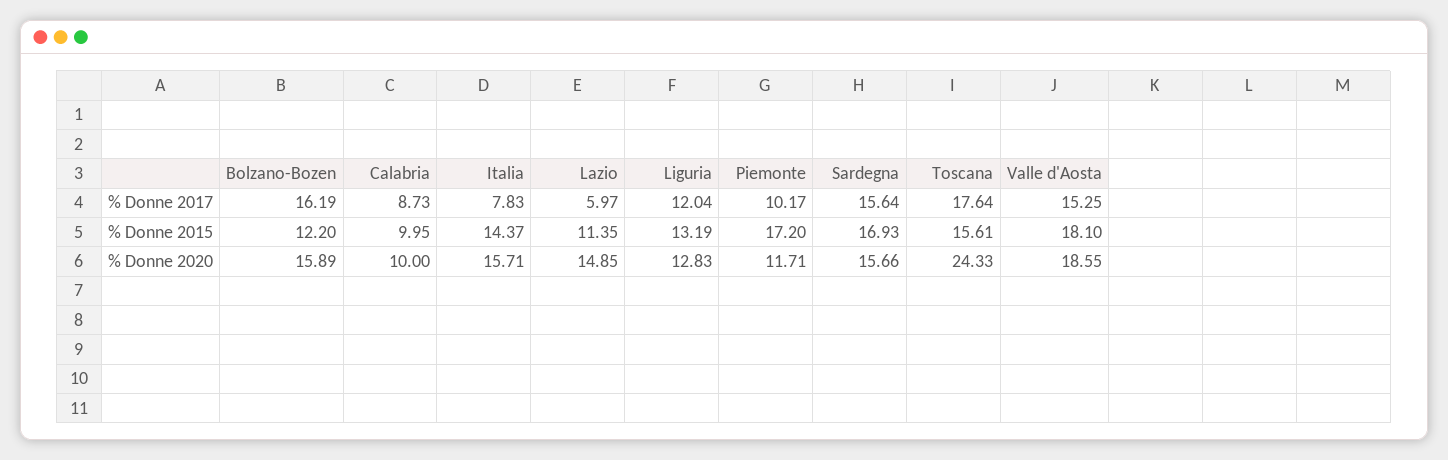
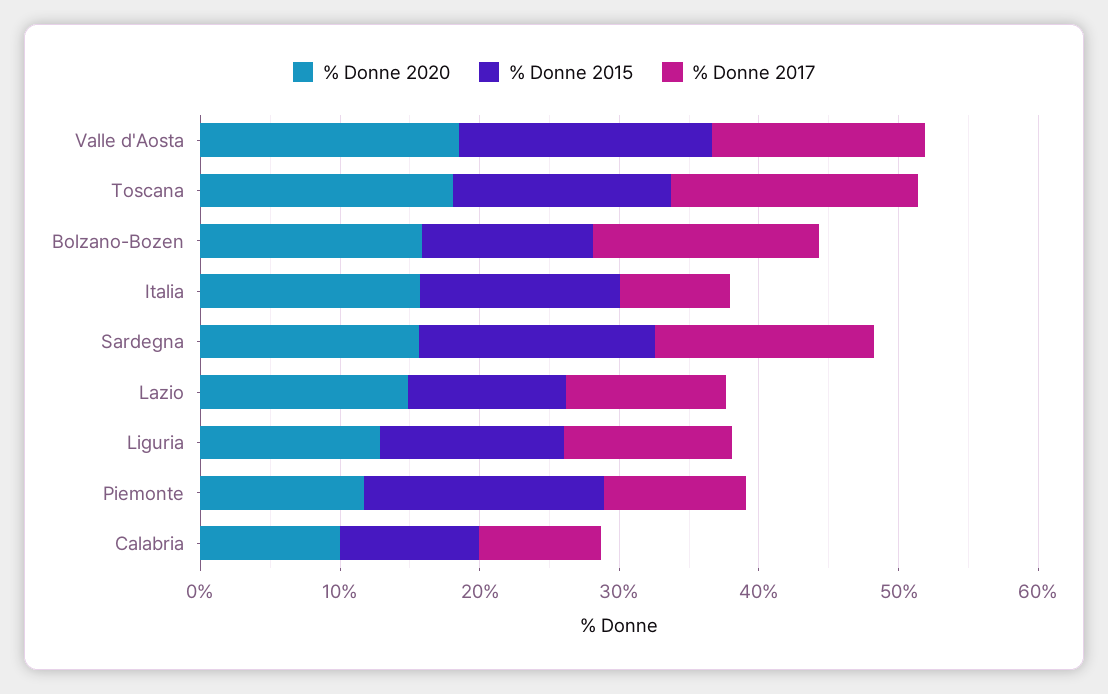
  {
    "% Donne 2017": {
      "Bolzano-Bozen": 16.19,
      "Calabria": 8.73,
      "Italia": 7.83,
-     "Lazio": 5.97,
+     "Lazio": 12,
      "Liguria": 12.04,
      "Piemonte": 10.17,
      "Sardegna": 15.64,
      "Toscana": 17.64,
      "Valle d'Aosta": 15.25
    },
    "% Donne 2015": {
      "Bolzano-Bozen": 12.2,
      "Calabria": 9.95,
      "Italia": 14.37,
      "Lazio": 11.35,
      "Liguria": 13.19,
      "Piemonte": 17.2,
      "Sardegna": 16.93,
      "Toscana": 15.61,
      "Valle d'Aosta": 18.1
    },
    "% Donne 2020": {
      "Bolzano-Bozen": 15.89,
      "Calabria": 10,
      "Italia": 15.71,
      "Lazio": 14.85,
      "Liguria": 12.83,
      "Piemonte": 11.71,
      "Sardegna": 15.66,
-     "Toscana": 24.33,
+     "Toscana": 18,
      "Valle d'Aosta": 18.55
    }
  }

